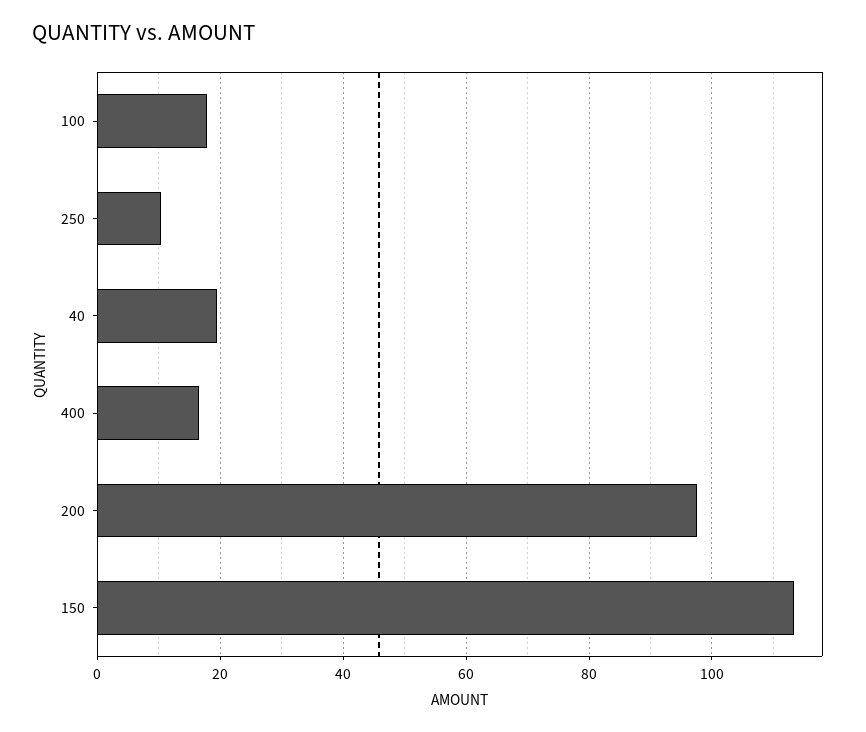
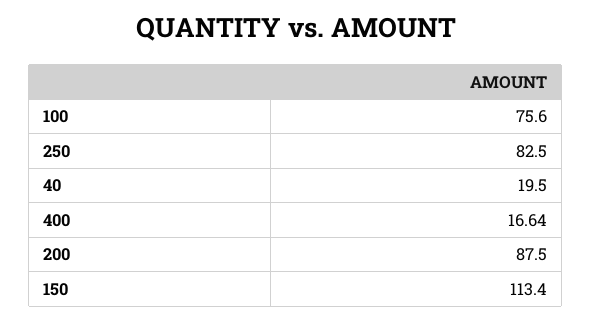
  {
-   "100": 18,
+   "100": 75.6,
-   "250": 10,
+   "250": 82.5,
    "40": 19.5,
    "400": 16.64,
-   "200": 98,
+   "200": 87.5,
    "150": 113.4
  }

